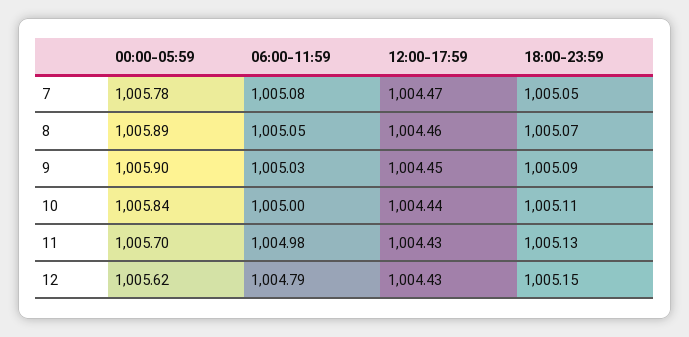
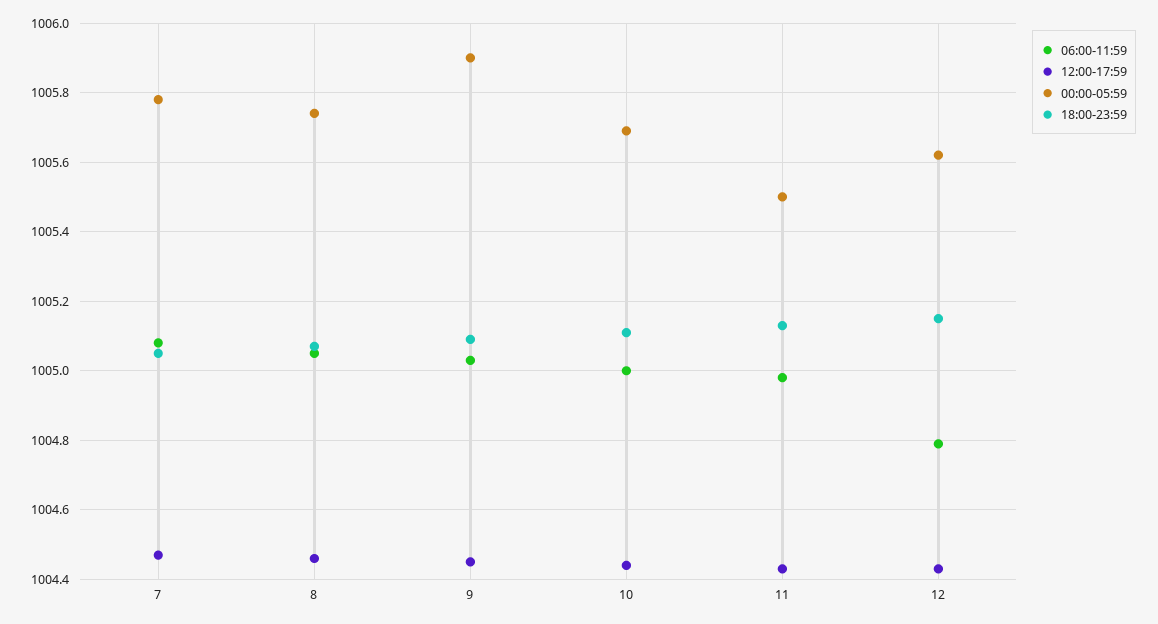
  {
    "00:00-05:59": {
      "7": 1005.78,
-     "8": 1005.89,
+     "8": 1005.75,
      "9": 1005.9,
-     "10": 1005.84,
+     "10": 1005.7,
-     "11": 1005.7,
+     "11": 1005.5,
      "12": 1005.62
    },
    "06:00-11:59": {
      "7": 1005.08,
      "8": 1005.05,
      "9": 1005.03,
      "10": 1005,
      "11": 1004.98,
      "12": 1004.79
    },
    "12:00-17:59": {
      "7": 1004.47,
      "8": 1004.46,
      "9": 1004.45,
      "10": 1004.44,
      "11": 1004.43,
      "12": 1004.43
    },
    "18:00-23:59": {
      "7": 1005.05,
      "8": 1005.07,
      "9": 1005.09,
      "10": 1005.11,
      "11": 1005.13,
      "12": 1005.15
    }
  }

